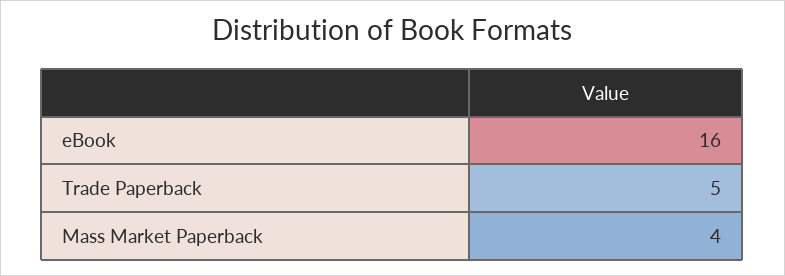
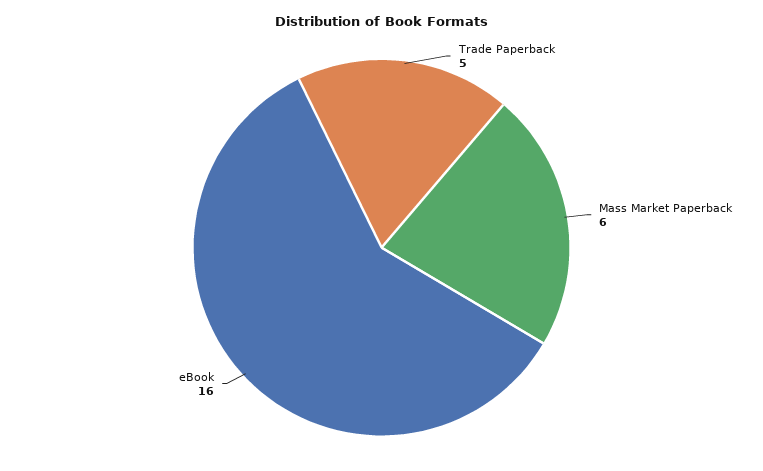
  {
    "eBook": 16,
    "Trade Paperback": 5,
-   "Mass Market Paperback": 4
+   "Mass Market Paperback": 6
  }

